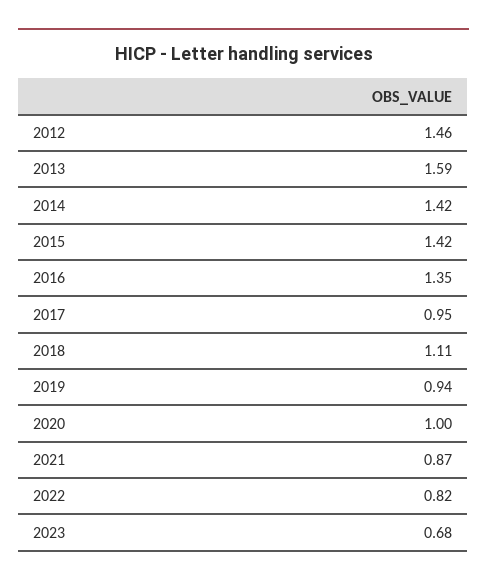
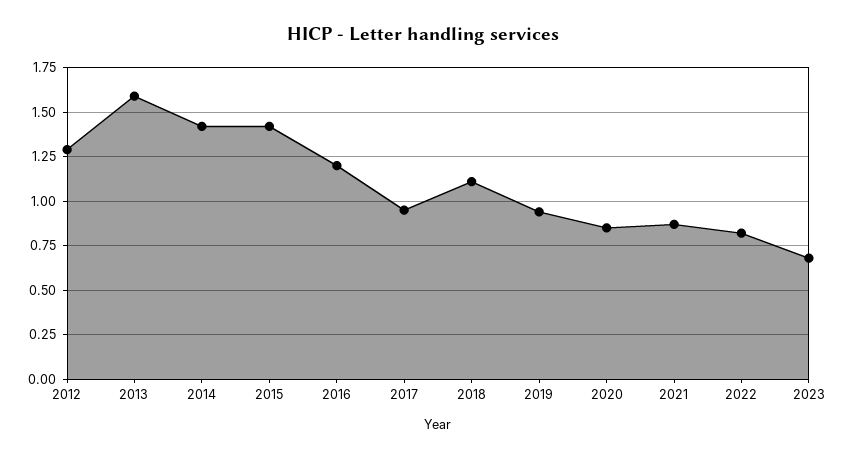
  {
-   "2012": 1.46,
+   "2012": 1.3,
    "2013": 1.59,
    "2014": 1.42,
    "2015": 1.42,
-   "2016": 1.35,
+   "2016": 1.2,
    "2017": 0.95,
    "2018": 1.11,
    "2019": 0.94,
-   "2020": 1,
+   "2020": 0.85,
    "2021": 0.87,
    "2022": 0.82,
    "2023": 0.68
  }

